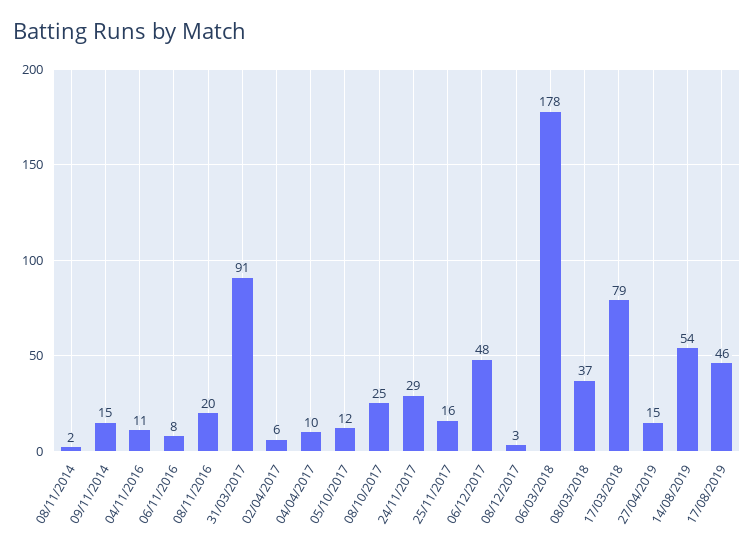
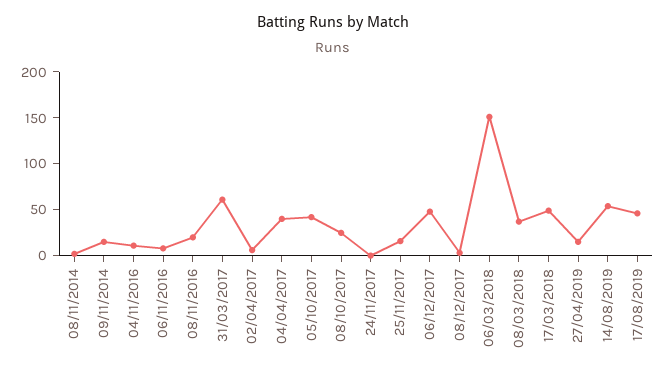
  {
    "08/11/2014": 2,
    "09/11/2014": 15,
    "04/11/2016": 11,
    "06/11/2016": 8,
    "08/11/2016": 20,
-   "31/03/2017": 91,
+   "31/03/2017": 60,
    "02/04/2017": 6,
-   "04/04/2017": 10,
+   "04/04/2017": 40,
-   "05/10/2017": 12,
+   "05/10/2017": 40,
    "08/10/2017": 25,
-   "24/11/2017": 29,
+   "24/11/2017": 0,
    "25/11/2017": 16,
    "06/12/2017": 48,
    "08/12/2017": 3,
-   "06/03/2018": 178,
+   "06/03/2018": 150,
    "08/03/2018": 37,
-   "17/03/2018": 79,
+   "17/03/2018": 50,
    "27/04/2019": 15,
    "14/08/2019": 54,
    "17/08/2019": 46
  }

